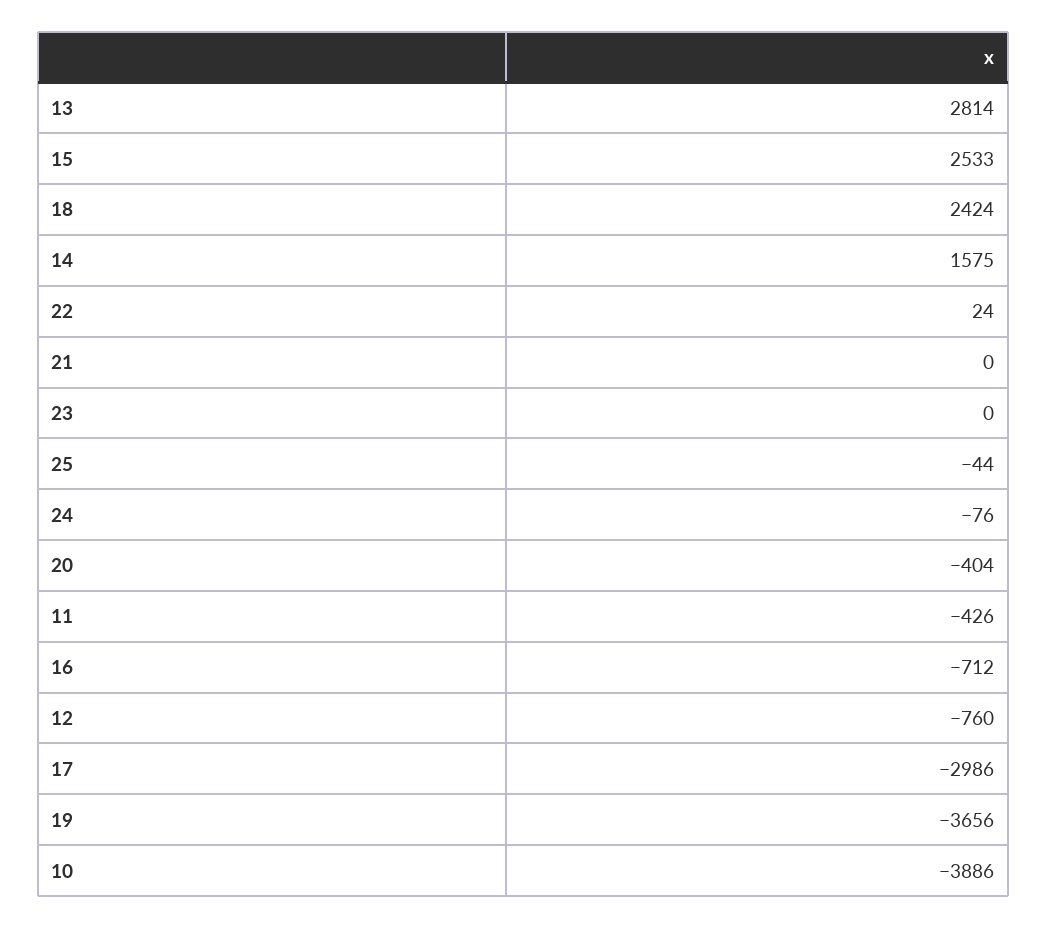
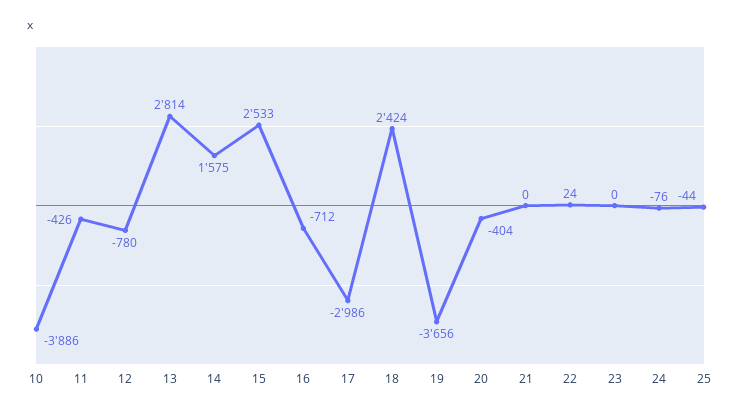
  {
    "13": 2814,
    "15": 2533,
    "18": 2424,
    "14": 1575,
    "22": 24,
    "21": 0,
    "23": 0,
    "25": -44,
    "24": -76,
    "20": -404,
    "11": -426,
    "16": -712,
-   "12": -760,
+   "12": -780,
    "17": -2986,
    "19": -3656,
    "10": -3886
  }

